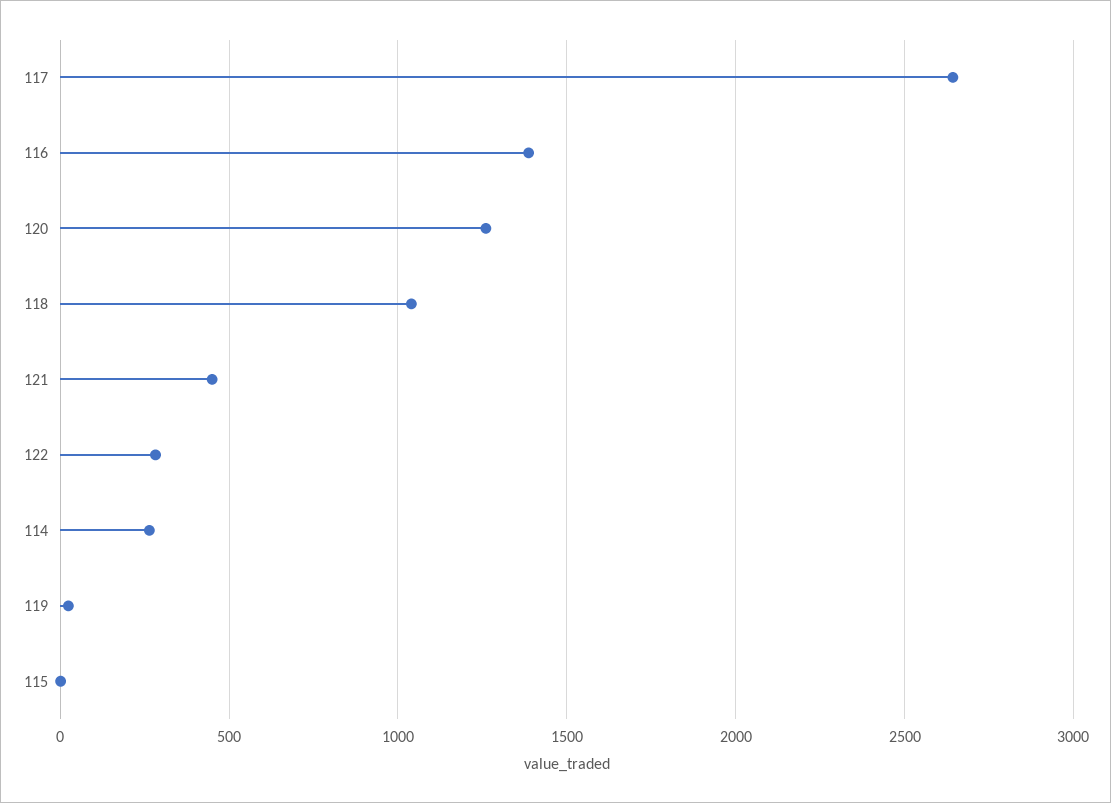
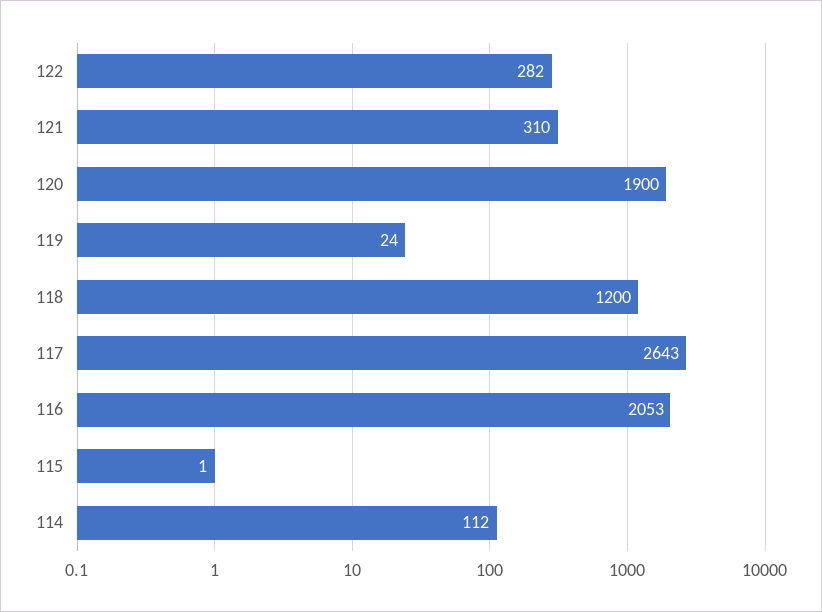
  {
    "117": 2643,
-   "116": 1400,
+   "116": 2053,
-   "120": 1250,
+   "120": 1900,
-   "118": 1050,
+   "118": 1200,
-   "121": 450,
+   "121": 310,
    "122": 282,
-   "114": 250,
+   "114": 112,
    "119": 24,
    "115": 1
  }

